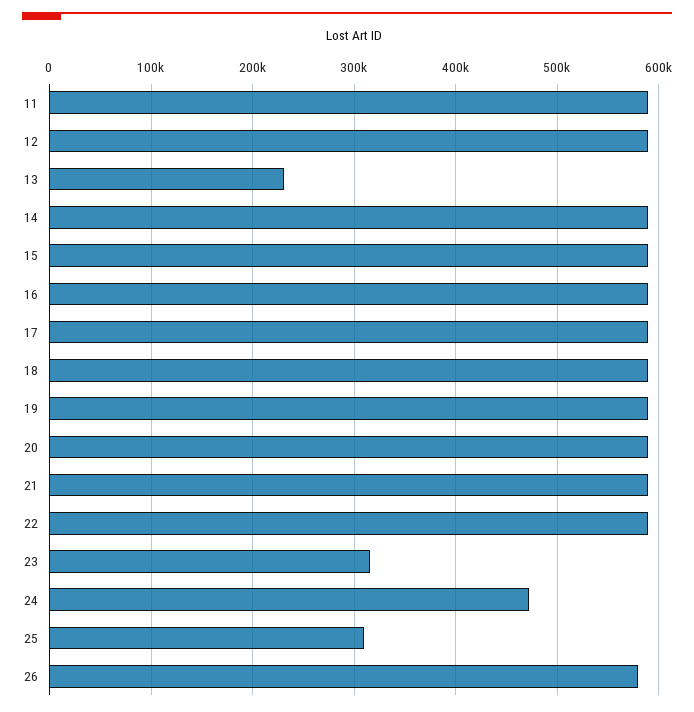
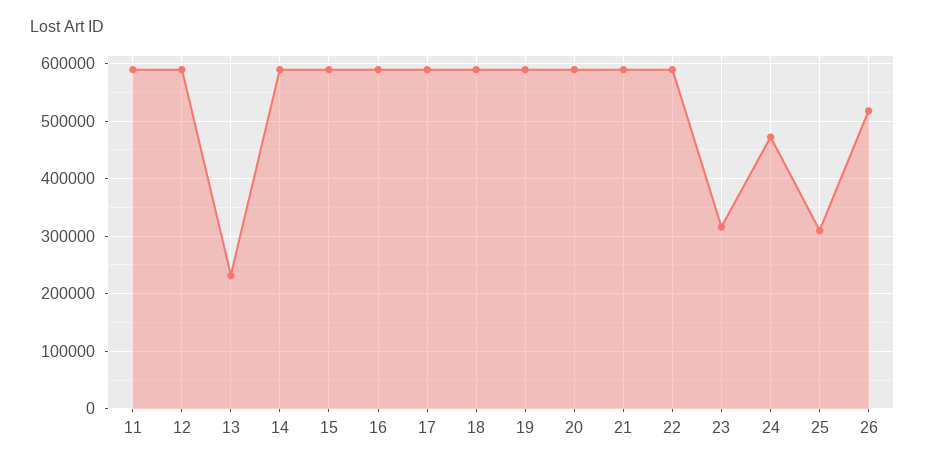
  {
    "11": 590000,
    "12": 590000,
    "13": 230000,
    "14": 590000,
    "15": 590000,
    "16": 590000,
    "17": 590000,
    "18": 590000,
    "19": 590000,
    "20": 590000,
    "21": 590000,
    "22": 590000,
    "23": 320000,
    "24": 470000,
    "25": 310000,
-   "26": 580000
+   "26": 520000
  }

